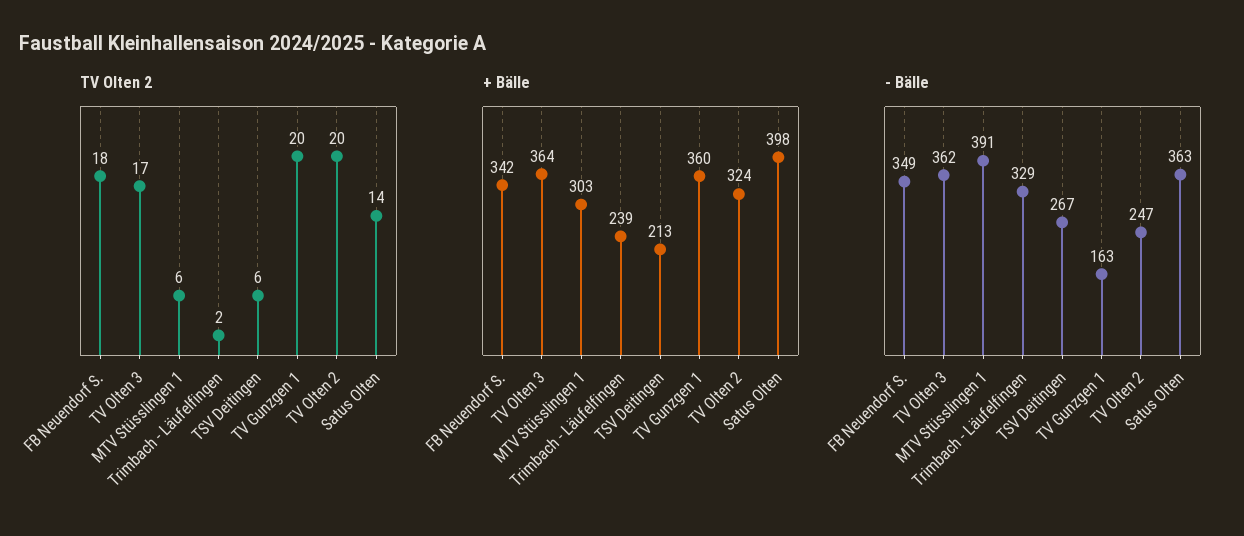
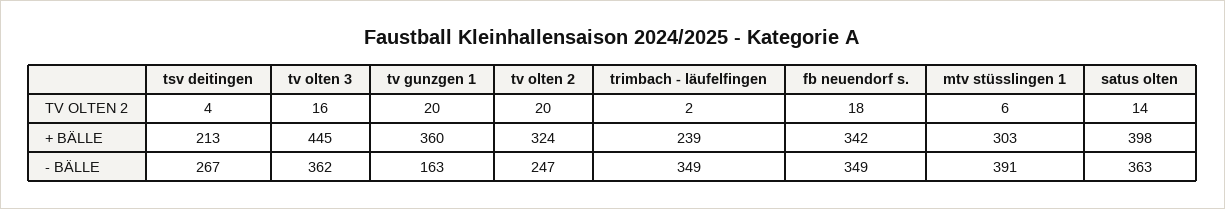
  {
    "TV Olten 2": {
      "FB Neuendorf S.": 18,
-     "TV Olten 3": 17,
+     "TV Olten 3": 16,
      "MTV Stüsslingen 1": 6,
      "Trimbach - Läufelfingen": 2,
-     "TSV Deitingen": 6,
+     "TSV Deitingen": 4,
      "TV Gunzgen 1": 20,
      "TV Olten 2": 20,
      "Satus Olten": 14
    },
    "+ Bälle": {
      "FB Neuendorf S.": 342,
-     "TV Olten 3": 364,
+     "TV Olten 3": 445,
      "MTV Stüsslingen 1": 303,
      "Trimbach - Läufelfingen": 239,
      "TSV Deitingen": 213,
      "TV Gunzgen 1": 360,
      "TV Olten 2": 324,
      "Satus Olten": 398
    },
    "- Bälle": {
      "FB Neuendorf S.": 349,
      "TV Olten 3": 362,
      "MTV Stüsslingen 1": 391,
-     "Trimbach - Läufelfingen": 329,
+     "Trimbach - Läufelfingen": 349,
      "TSV Deitingen": 267,
      "TV Gunzgen 1": 163,
      "TV Olten 2": 247,
      "Satus Olten": 363
    }
  }

